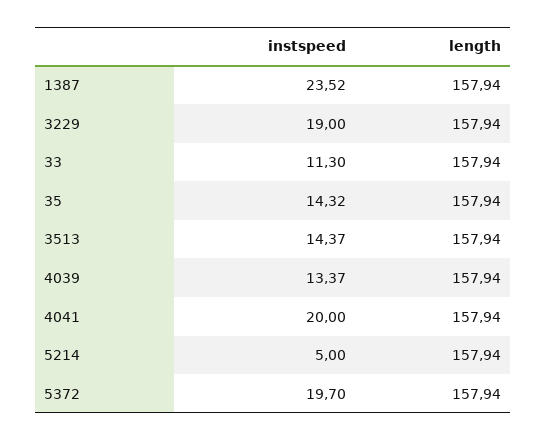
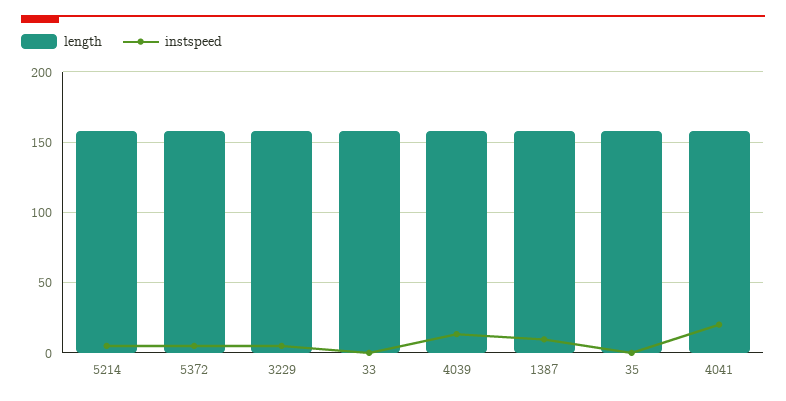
  {
    "instspeed": {
-     "1387": 23.52,
+     "1387": 10,
-     "3229": 19,
+     "3229": 5,
-     "33": 11.3,
+     "33": 0,
-     "35": 14.32,
+     "35": 0,
-     "3513": 14.37,
      "4039": 13.37,
      "4041": 20,
      "5214": 5,
-     "5372": 19.7
+     "5372": 5
    },
    "length": {
      "1387": 157.94,
      "3229": 157.94,
      "33": 157.94,
      "35": 157.94,
-     "3513": 157.94,
      "4039": 157.94,
      "4041": 157.94,
      "5214": 157.94,
      "5372": 157.94
    }
  }

